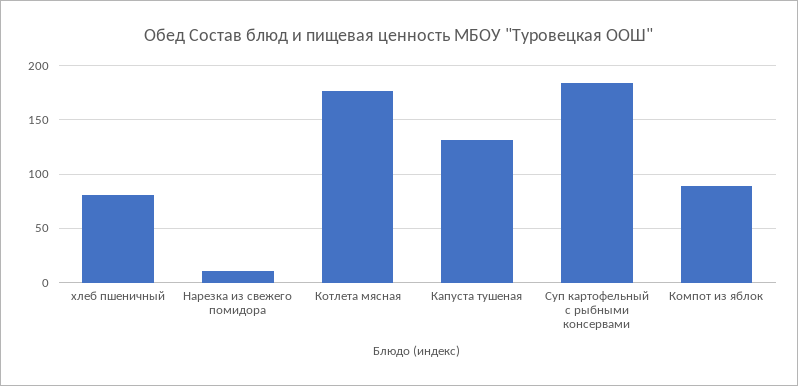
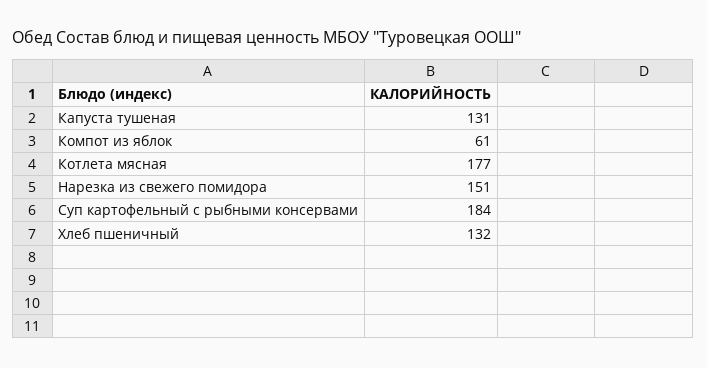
  {
-   "хлеб пшеничный": 80,
+   "хлеб пшеничный": 132,
-   "Нарезка из свежего помидора": 10,
+   "Нарезка из свежего помидора": 151,
    "Котлета мясная": 177,
    "Капуста тушеная": 131,
    "Суп картофельный с рыбными консервами": 184,
-   "Компот из яблок": 90
+   "Компот из яблок": 61
  }

